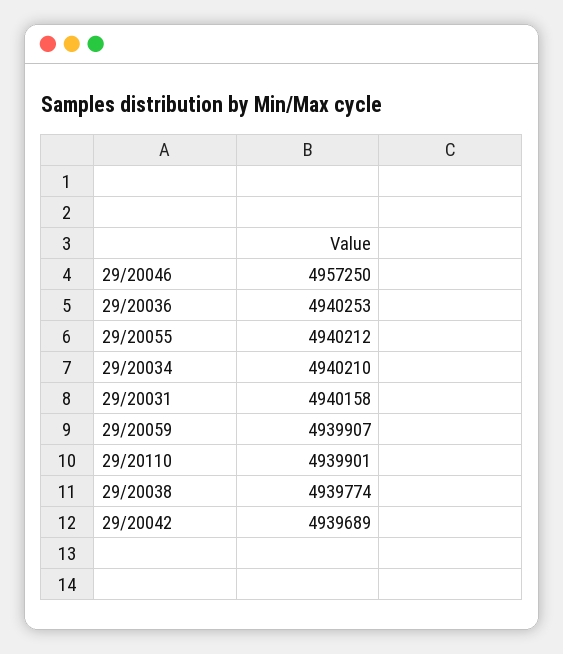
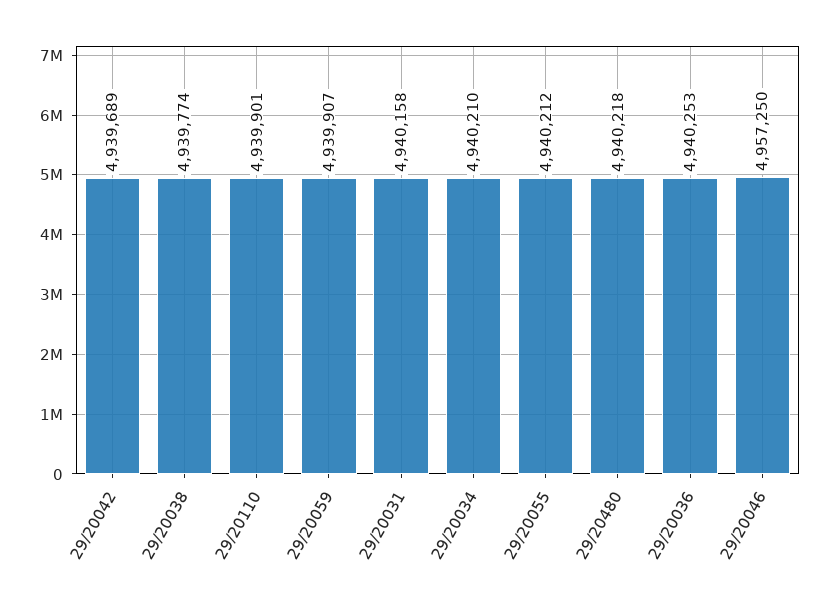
  {
    "29/20046": 4957250,
    "29/20036": 4940253,
    "29/20055": 4940212,
    "29/20034": 4940210,
    "29/20031": 4940158,
    "29/20059": 4939907,
    "29/20110": 4939901,
    "29/20038": 4939774,
-   "29/20042": 4939689
+   "29/20042": 4939689,
+   "29/20480": 4940218
  }

